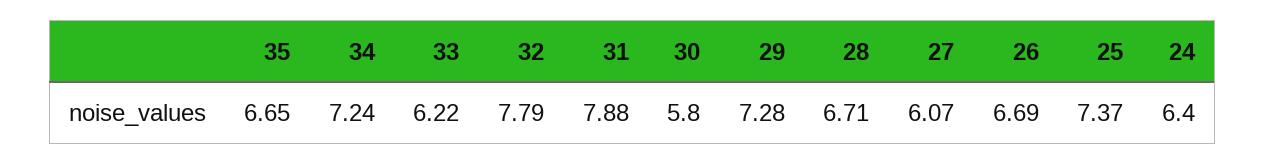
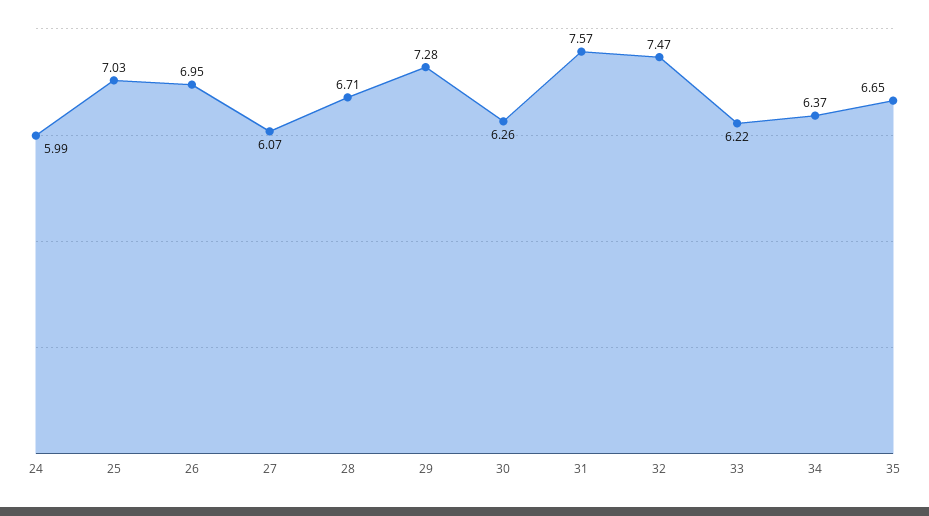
  {
    "35": 6.65,
-   "34": 7.24,
+   "34": 6.37,
    "33": 6.22,
-   "32": 7.79,
+   "32": 7.47,
-   "31": 7.88,
+   "31": 7.57,
-   "30": 5.8,
+   "30": 6.26,
    "29": 7.28,
    "28": 6.71,
    "27": 6.07,
-   "26": 6.69,
+   "26": 6.95,
-   "25": 7.37,
+   "25": 7.03,
-   "24": 6.4
+   "24": 5.99
  }

